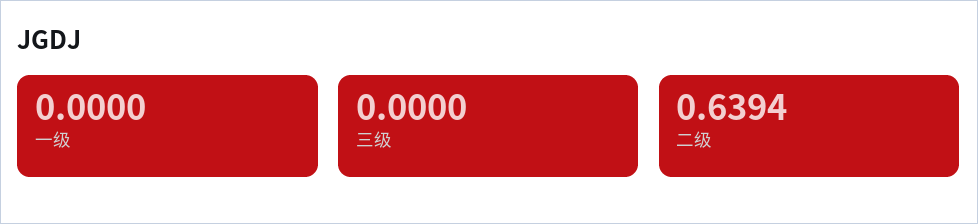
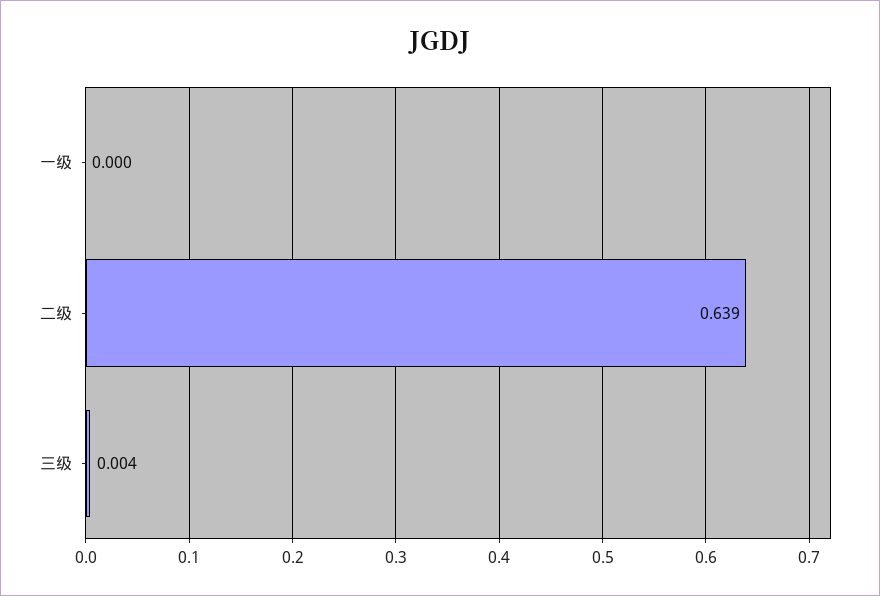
  {
    "一级": 0,
-   "三级": 0,
+   "三级": 0.004,
    "二级": 0.6394
  }

